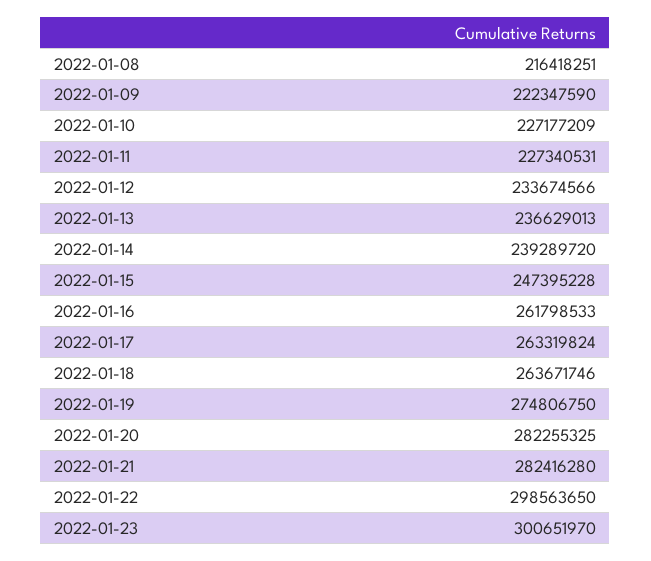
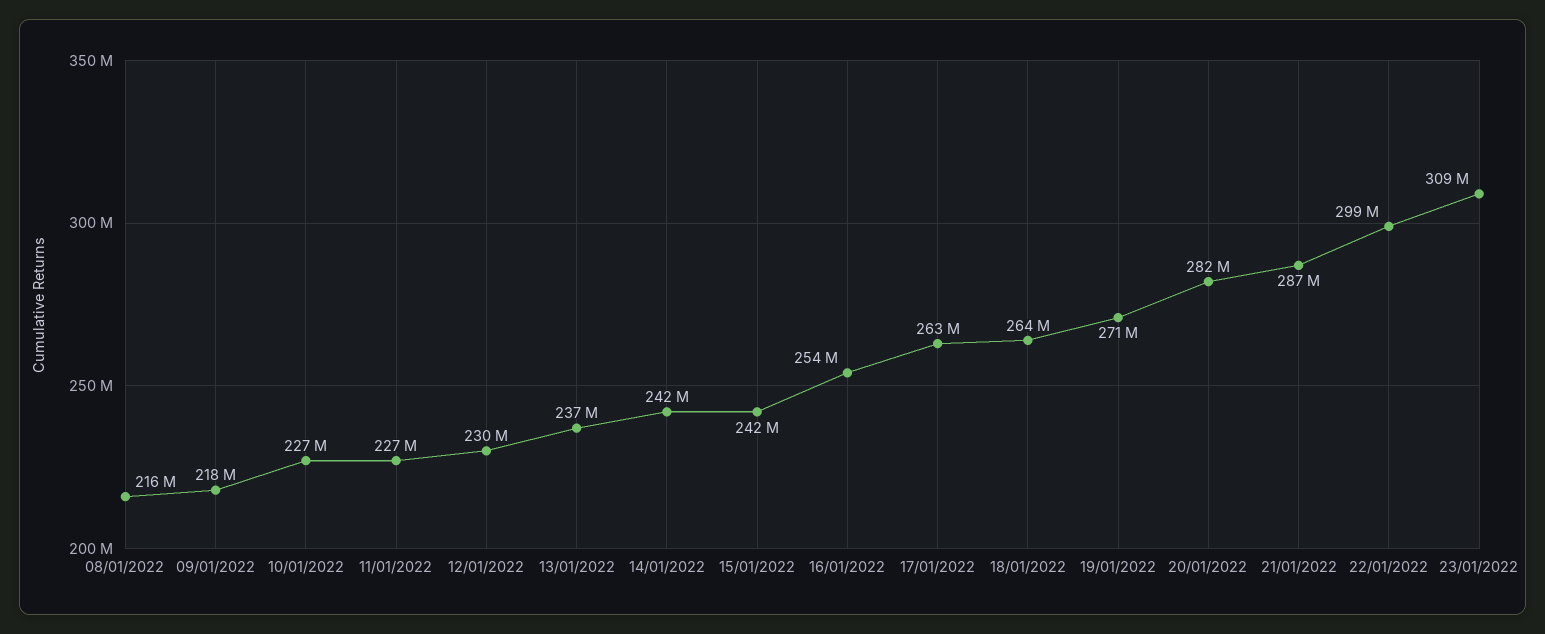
  {
    "2022-01-08": 216418251,
-   "2022-01-09": 222347590,
+   "2022-01-09": 218000000,
    "2022-01-10": 227177209,
    "2022-01-11": 227340531,
-   "2022-01-12": 233674566,
+   "2022-01-12": 230000000,
    "2022-01-13": 236629013,
-   "2022-01-14": 239289720,
+   "2022-01-14": 242000000,
-   "2022-01-15": 247395228,
+   "2022-01-15": 242000000,
-   "2022-01-16": 261798533,
+   "2022-01-16": 254000000,
    "2022-01-17": 263319824,
    "2022-01-18": 263671746,
-   "2022-01-19": 274806750,
+   "2022-01-19": 271000000,
    "2022-01-20": 282255325,
-   "2022-01-21": 282416280,
+   "2022-01-21": 287000000,
    "2022-01-22": 298563650,
-   "2022-01-23": 300651970
+   "2022-01-23": 309000000
  }

